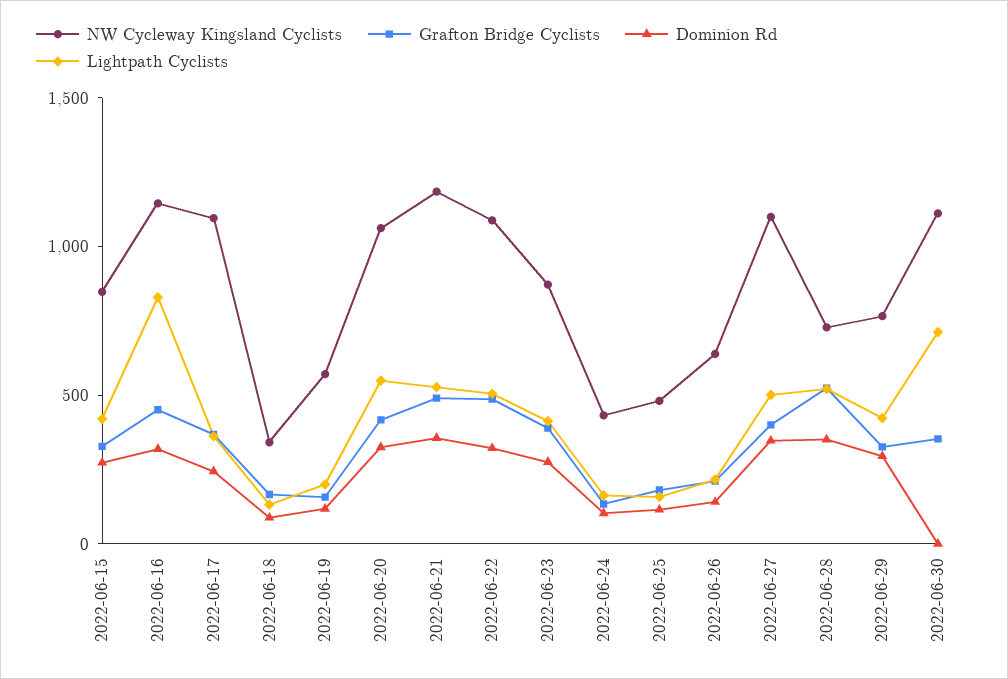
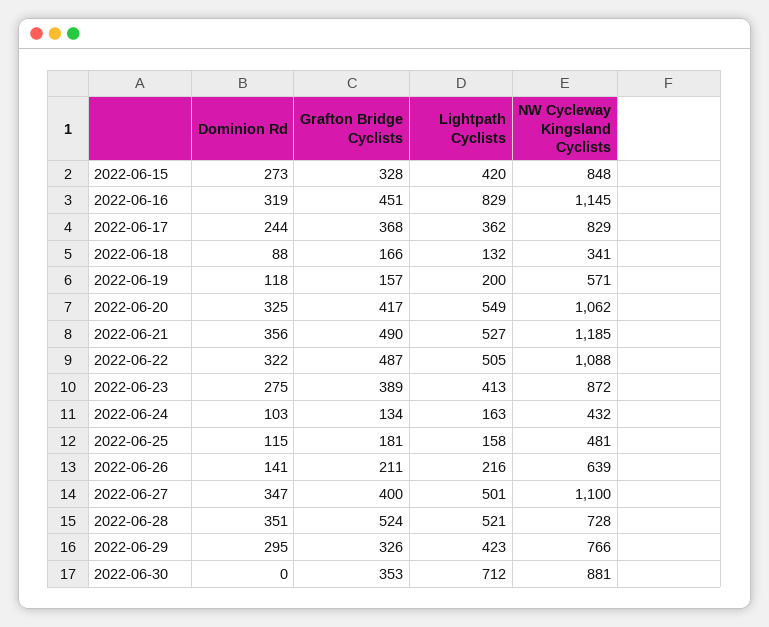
  {
    "NW Cycleway Kingsland Cyclists": {
      "2022-06-15": 848,
      "2022-06-16": 1145,
-     "2022-06-17": 1100,
+     "2022-06-17": 829,
      "2022-06-18": 341,
      "2022-06-19": 571,
      "2022-06-20": 1062,
      "2022-06-21": 1185,
      "2022-06-22": 1088,
      "2022-06-23": 872,
      "2022-06-24": 432,
      "2022-06-25": 481,
      "2022-06-26": 639,
      "2022-06-27": 1100,
      "2022-06-28": 728,
      "2022-06-29": 766,
-     "2022-06-30": 1100
+     "2022-06-30": 881
    },
    "Grafton Bridge Cyclists": {
      "2022-06-15": 328,
      "2022-06-16": 451,
      "2022-06-17": 368,
      "2022-06-18": 166,
      "2022-06-19": 157,
      "2022-06-20": 417,
      "2022-06-21": 490,
      "2022-06-22": 487,
      "2022-06-23": 389,
      "2022-06-24": 134,
      "2022-06-25": 181,
      "2022-06-26": 211,
      "2022-06-27": 400,
      "2022-06-28": 524,
      "2022-06-29": 326,
      "2022-06-30": 353
    },
    "Dominion Rd": {
      "2022-06-15": 273,
      "2022-06-16": 319,
      "2022-06-17": 244,
      "2022-06-18": 88,
      "2022-06-19": 118,
      "2022-06-20": 325,
      "2022-06-21": 356,
      "2022-06-22": 322,
      "2022-06-23": 275,
      "2022-06-24": 103,
      "2022-06-25": 115,
      "2022-06-26": 141,
      "2022-06-27": 347,
      "2022-06-28": 351,
      "2022-06-29": 295,
      "2022-06-30": 0
    },
    "Lightpath Cyclists": {
      "2022-06-15": 420,
      "2022-06-16": 829,
      "2022-06-17": 362,
      "2022-06-18": 132,
      "2022-06-19": 200,
      "2022-06-20": 549,
      "2022-06-21": 527,
      "2022-06-22": 505,
      "2022-06-23": 413,
      "2022-06-24": 163,
      "2022-06-25": 158,
      "2022-06-26": 216,
      "2022-06-27": 501,
      "2022-06-28": 521,
      "2022-06-29": 423,
      "2022-06-30": 712
    }
  }

